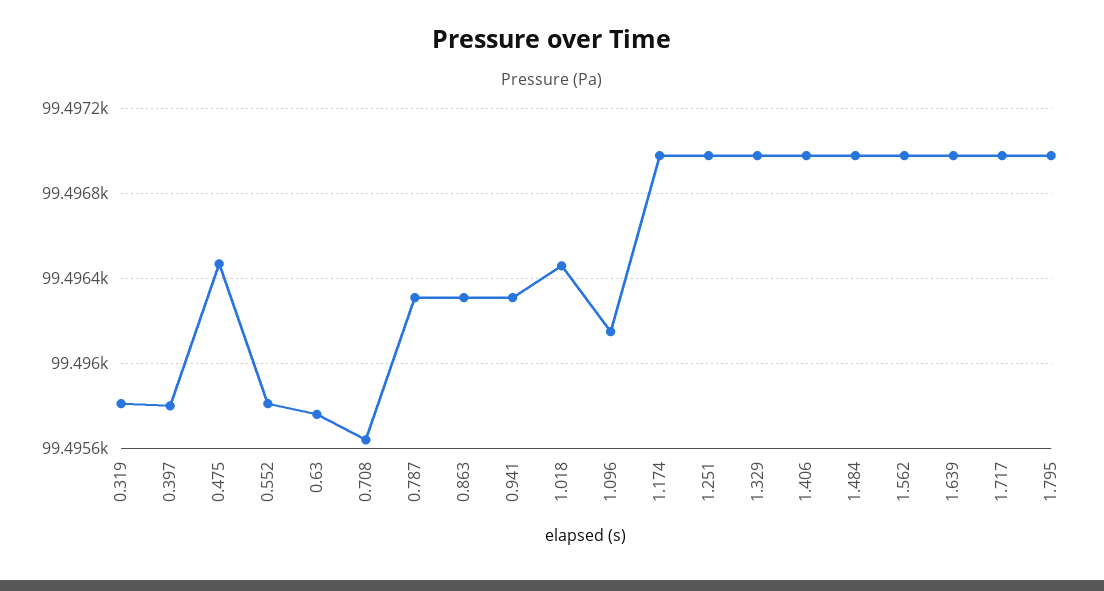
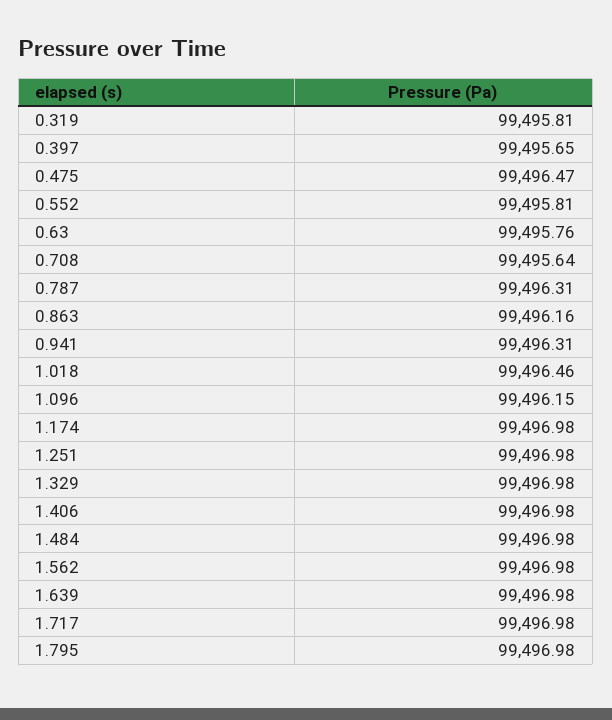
  {
    "0.319": 99495.81,
-   "0.397": 99495.8,
+   "0.397": 99495.65,
    "0.475": 99496.47,
    "0.552": 99495.81,
    "0.63": 99495.76,
    "0.708": 99495.64,
    "0.787": 99496.31,
-   "0.863": 99496.3,
+   "0.863": 99496.16,
    "0.941": 99496.31,
    "1.018": 99496.46,
    "1.096": 99496.15,
    "1.174": 99496.98,
    "1.251": 99496.98,
    "1.329": 99496.98,
    "1.406": 99496.98,
    "1.484": 99496.98,
    "1.562": 99496.98,
    "1.639": 99496.98,
    "1.717": 99496.98,
    "1.795": 99496.98
  }

